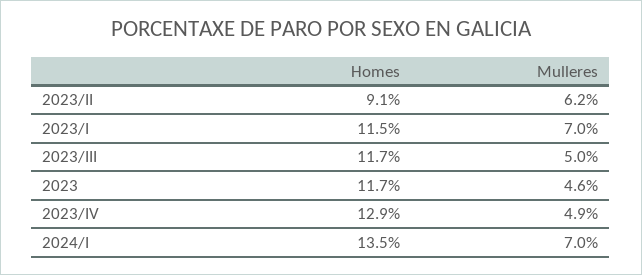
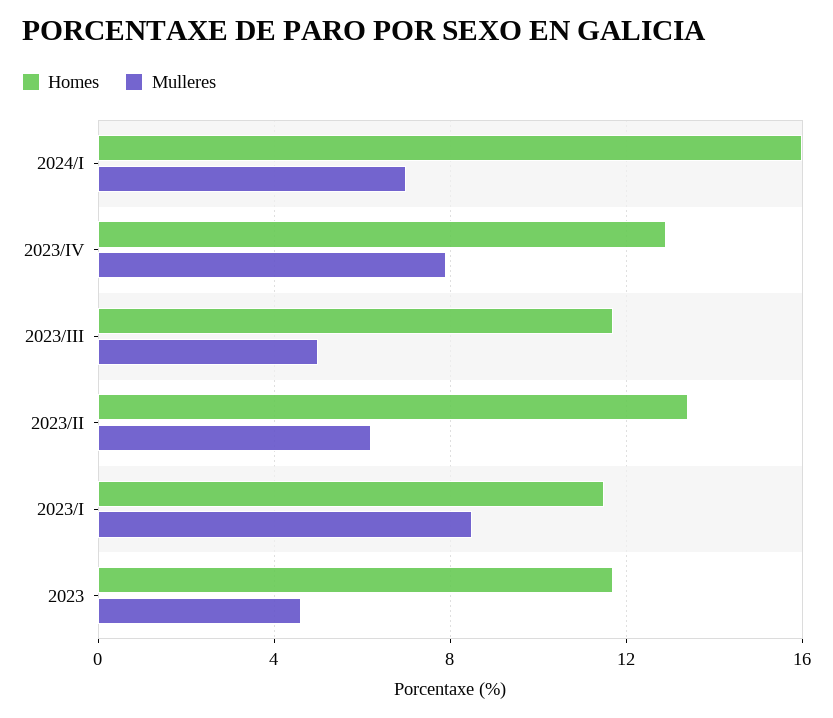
  {
    "Homes": {
-     "2023/II": 9.1,
+     "2023/II": 13.5,
      "2023/I": 11.5,
      "2023/III": 11.7,
      "2023": 11.7,
      "2023/IV": 12.9,
-     "2024/I": 13.5
+     "2024/I": 16
    },
    "Mulleres": {
      "2023/II": 6.2,
-     "2023/I": 7,
+     "2023/I": 8.5,
      "2023/III": 5,
      "2023": 4.6,
-     "2023/IV": 4.9,
+     "2023/IV": 8,
      "2024/I": 7
    }
  }

